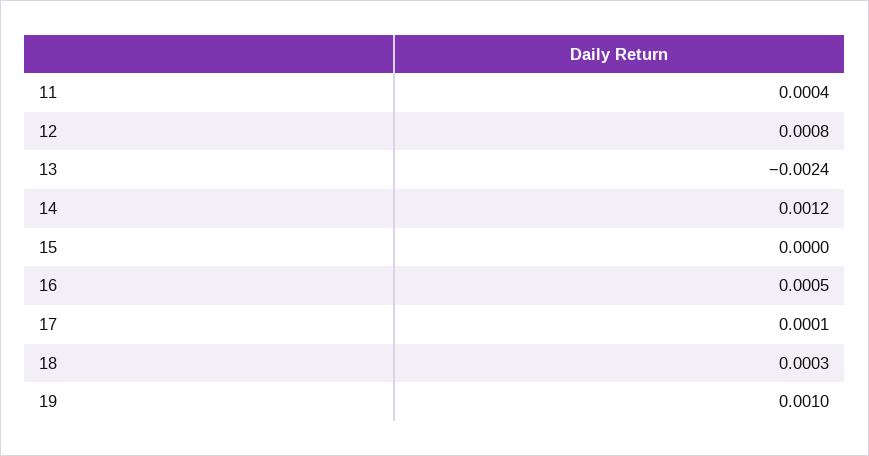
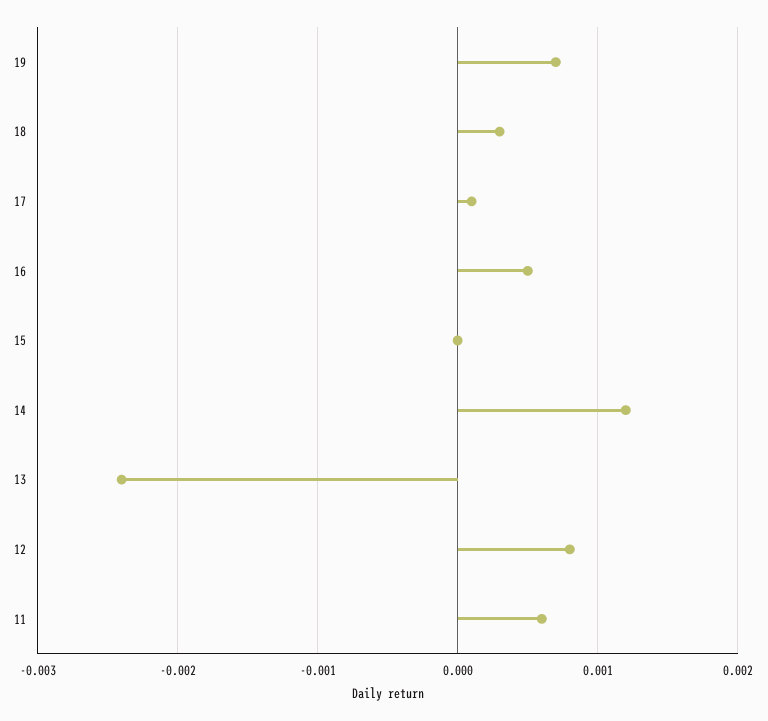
  {
-   "11": 0.0004,
+   "11": 0.0006,
    "12": 0.0008,
    "13": -0.0024,
    "14": 0.0012,
    "15": 0,
    "16": 0.0005,
    "17": 0.0001,
    "18": 0.0003,
-   "19": 0.001
+   "19": 0.0007
  }

